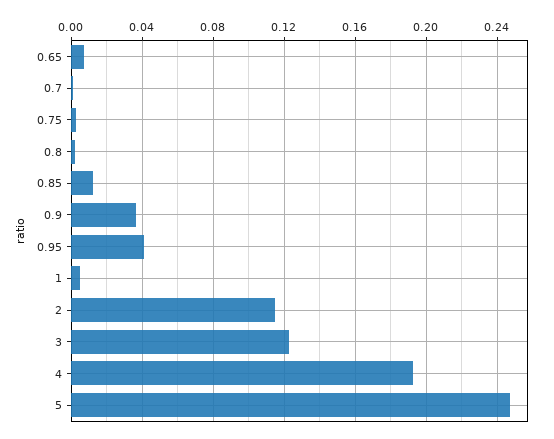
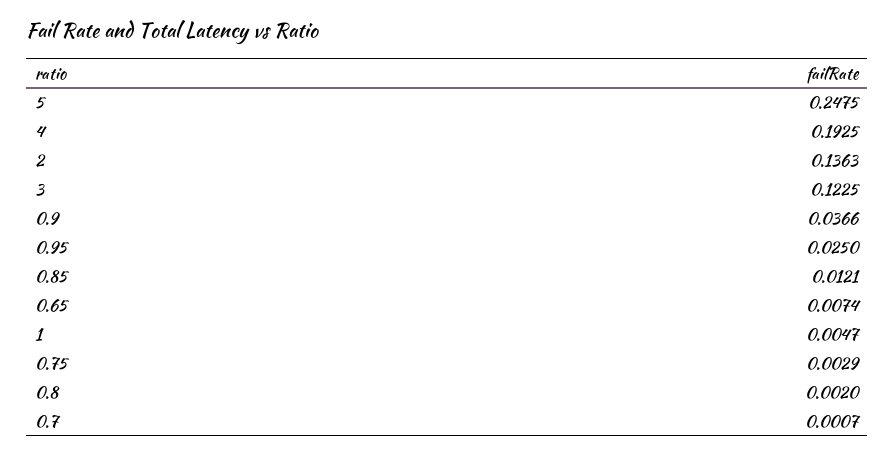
  {
    "0.65": 0.0074,
    "0.7": 0.0007,
    "0.75": 0.0029,
    "0.8": 0.002,
    "0.85": 0.0121,
    "0.9": 0.0366,
-   "0.95": 0.04,
+   "0.95": 0.025,
    "1": 0.0047,
-   "2": 0.115,
+   "2": 0.1363,
    "3": 0.1225,
    "4": 0.1925,
    "5": 0.2475
  }

